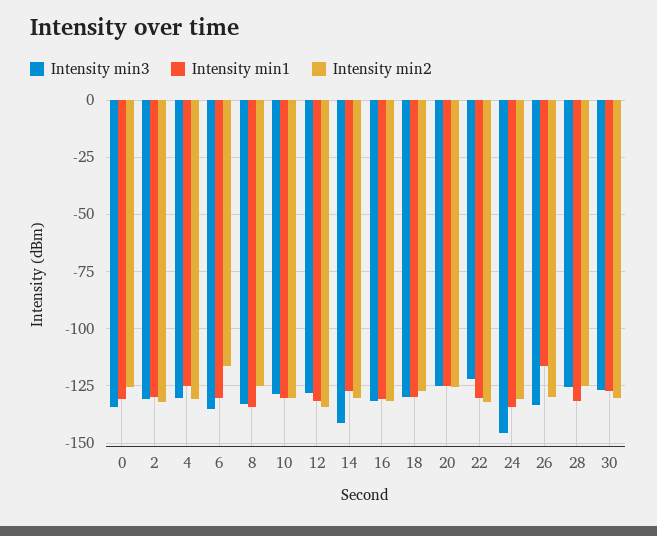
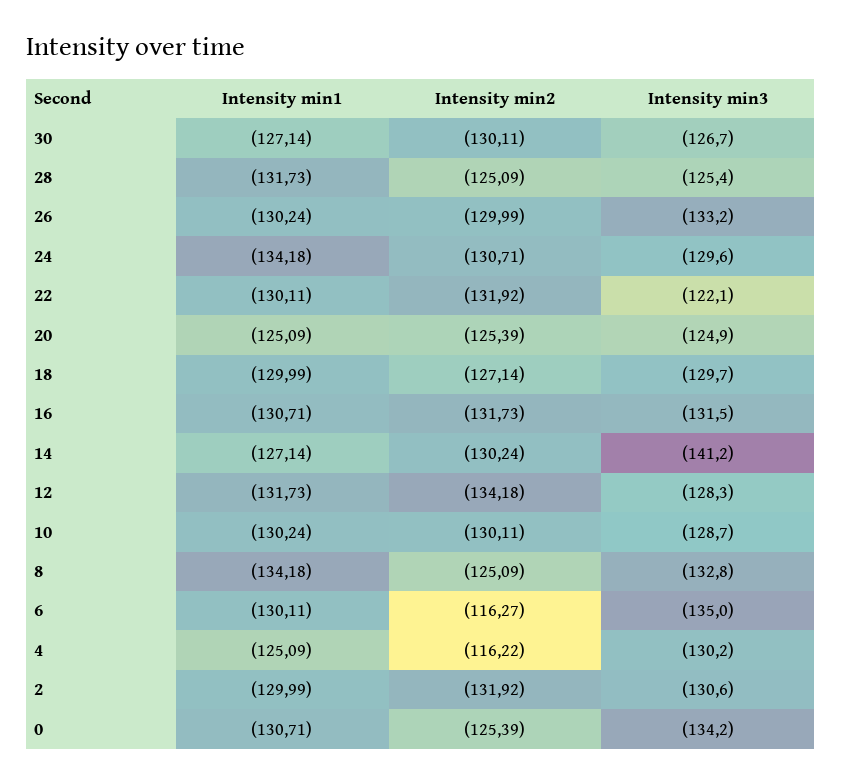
  {
    "Intensity min3": {
      "0": -134.2,
      "2": -130.6,
      "4": -130.2,
      "6": -135,
      "8": -132.8,
      "10": -128.7,
      "12": -128.3,
      "14": -141.2,
      "16": -131.5,
      "18": -129.7,
      "20": -124.9,
      "22": -122.1,
-     "24": -145,
+     "24": -129.6,
      "26": -133.2,
      "28": -125.4,
      "30": -126.7
    },
    "Intensity min1": {
      "0": -130.71,
      "2": -129.99,
      "4": -125.09,
      "6": -130.11,
      "8": -134.18,
      "10": -130.24,
      "12": -131.73,
      "14": -127.14,
      "16": -130.71,
      "18": -129.99,
      "20": -125.09,
      "22": -130.11,
      "24": -134.18,
-     "26": -115,
+     "26": -130.24,
      "28": -131.73,
      "30": -127.14
    },
    "Intensity min2": {
      "0": -125.39,
      "2": -131.92,
-     "4": -130,
+     "4": -116.22,
      "6": -116.27,
      "8": -125.09,
      "10": -130.11,
      "12": -134.18,
      "14": -130.24,
      "16": -131.73,
      "18": -127.14,
      "20": -125.39,
      "22": -131.92,
      "24": -130.71,
      "26": -129.99,
      "28": -125.09,
      "30": -130.11
    }
  }

